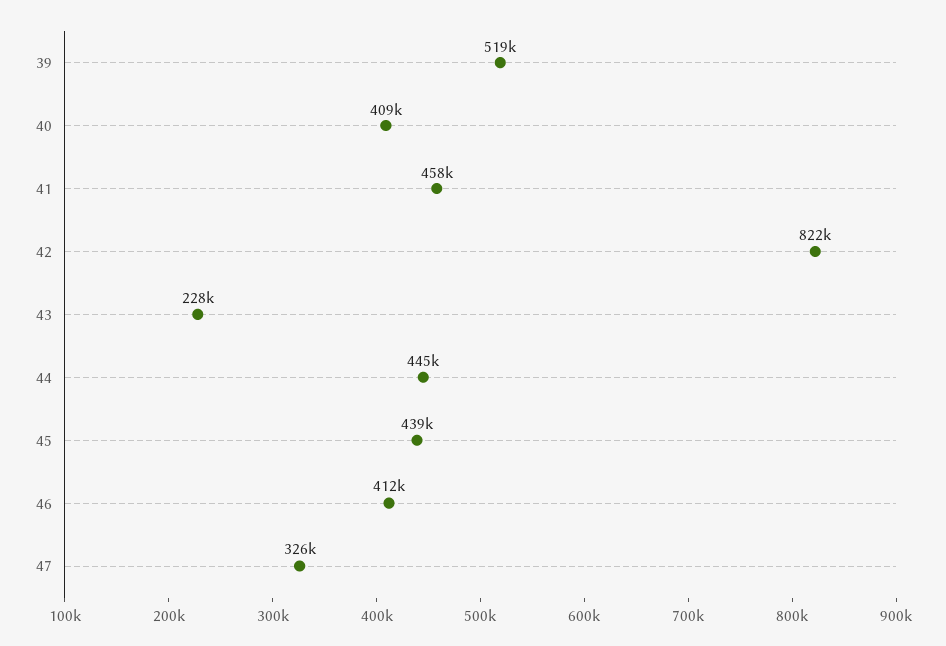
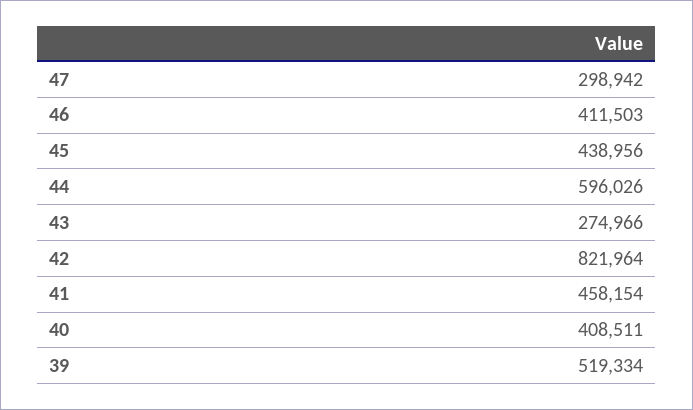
  {
    "39": 519334,
    "40": 408511,
    "41": 458154,
    "42": 821964,
-   "43": 228000,
+   "43": 274966,
-   "44": 445000,
+   "44": 596026,
    "45": 438956,
    "46": 411503,
-   "47": 326000
+   "47": 298942
  }

